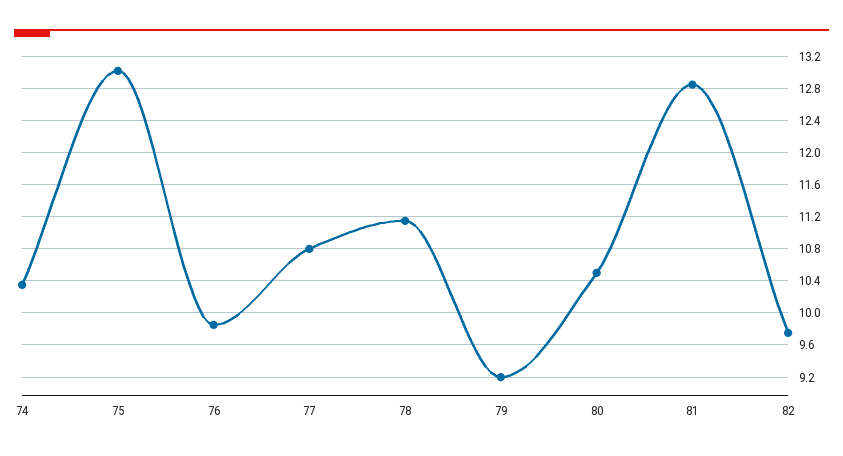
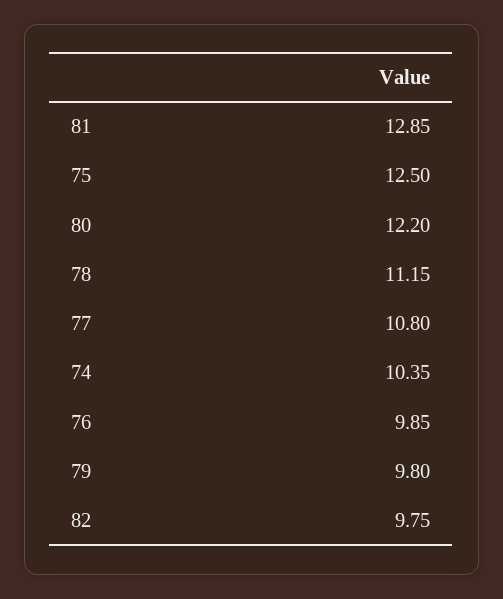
  {
    "74": 10.35,
-   "75": 13,
+   "75": 12.5,
    "76": 9.85,
    "77": 10.8,
    "78": 11.15,
-   "79": 9.2,
+   "79": 9.8,
-   "80": 10.5,
+   "80": 12.2,
    "81": 12.85,
    "82": 9.75
  }

